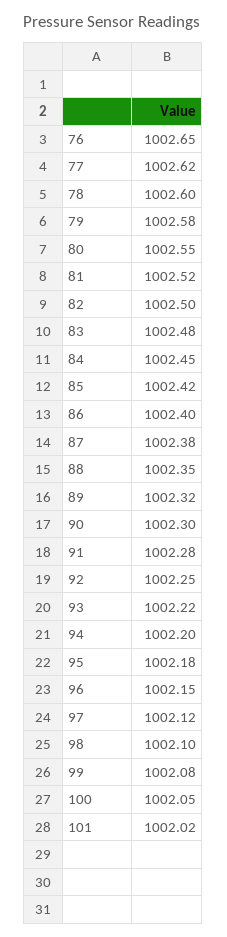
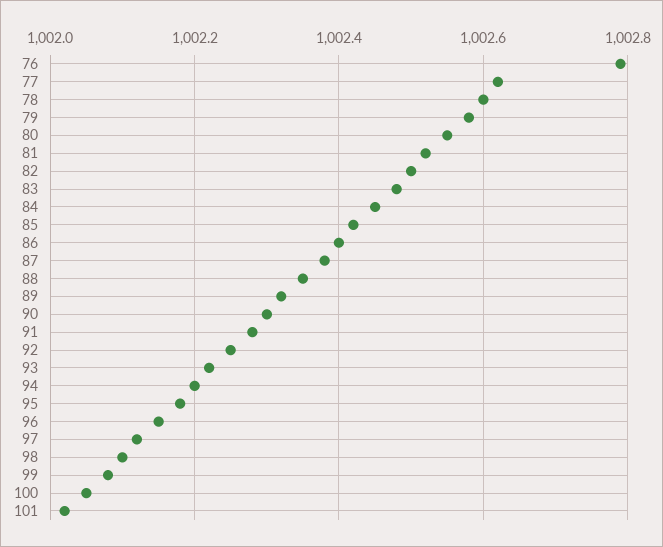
  {
-   "76": 1002.65,
+   "76": 1002.8,
    "77": 1002.62,
    "78": 1002.6,
    "79": 1002.58,
    "80": 1002.55,
    "81": 1002.52,
    "82": 1002.5,
    "83": 1002.48,
    "84": 1002.45,
    "85": 1002.42,
    "86": 1002.4,
    "87": 1002.38,
    "88": 1002.35,
    "89": 1002.32,
    "90": 1002.3,
    "91": 1002.28,
    "92": 1002.25,
    "93": 1002.22,
    "94": 1002.2,
    "95": 1002.18,
    "96": 1002.15,
    "97": 1002.12,
    "98": 1002.1,
    "99": 1002.08,
    "100": 1002.05,
    "101": 1002.02
  }

